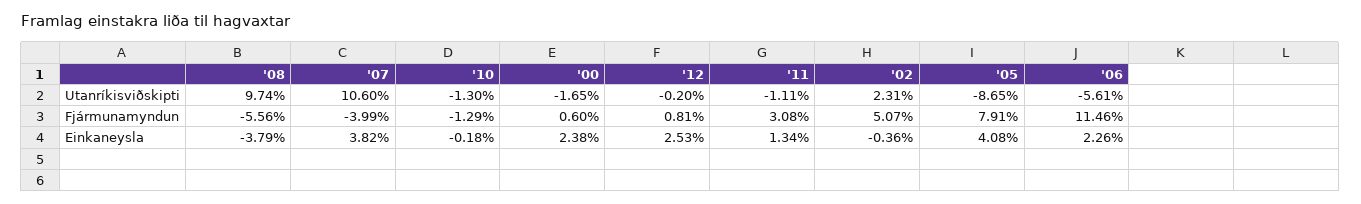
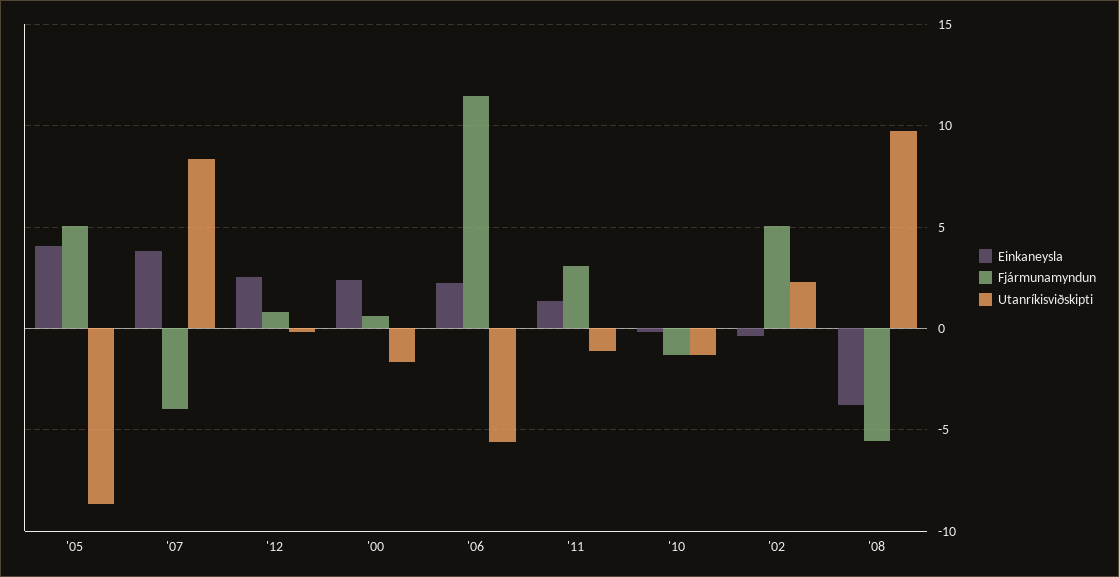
  {
    "Utanríkisviðskipti": {
      "'08": 9.74,
-     "'07": 10.6,
+     "'07": 8.5,
      "'10": -1.3,
      "'00": -1.65,
      "'12": -0.2,
      "'11": -1.11,
      "'02": 2.31,
      "'05": -8.65,
      "'06": -5.61
    },
    "Fjármunamyndun": {
      "'08": -5.56,
      "'07": -3.99,
      "'10": -1.29,
      "'00": 0.6,
      "'12": 0.81,
      "'11": 3.08,
      "'02": 5.07,
-     "'05": 7.91,
+     "'05": 5,
      "'06": 11.46
    },
    "Einkaneysla": {
      "'08": -3.79,
      "'07": 3.82,
      "'10": -0.18,
      "'00": 2.38,
      "'12": 2.53,
      "'11": 1.34,
      "'02": -0.36,
      "'05": 4.08,
      "'06": 2.26
    }
  }

